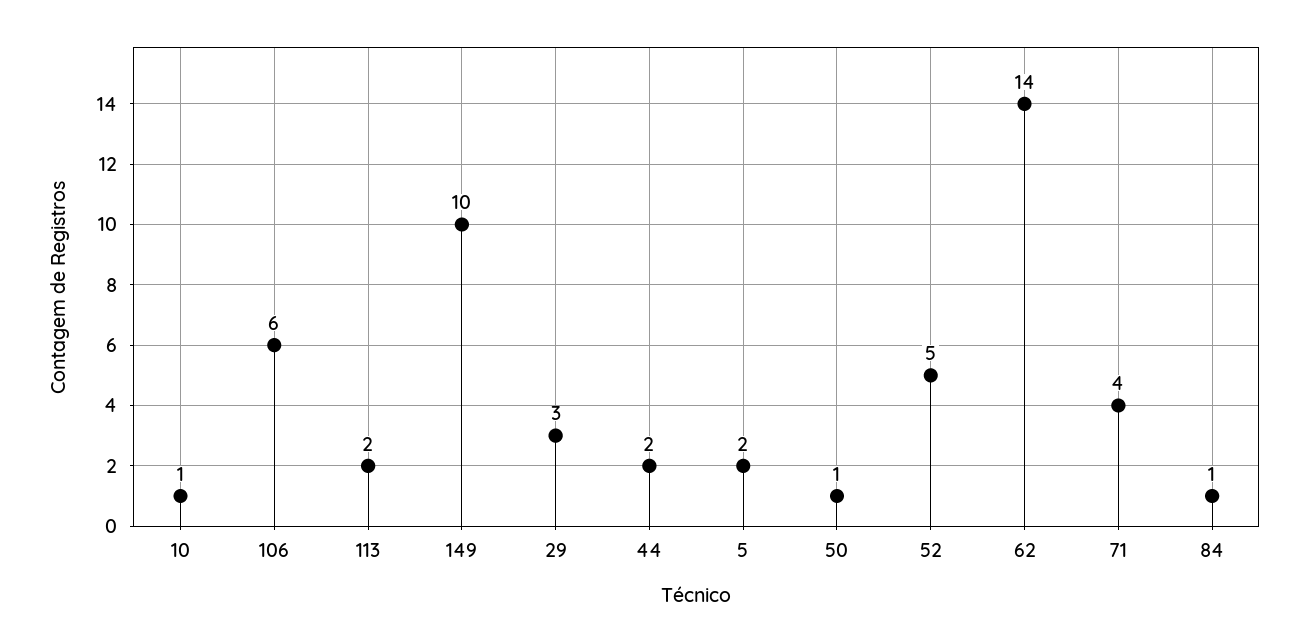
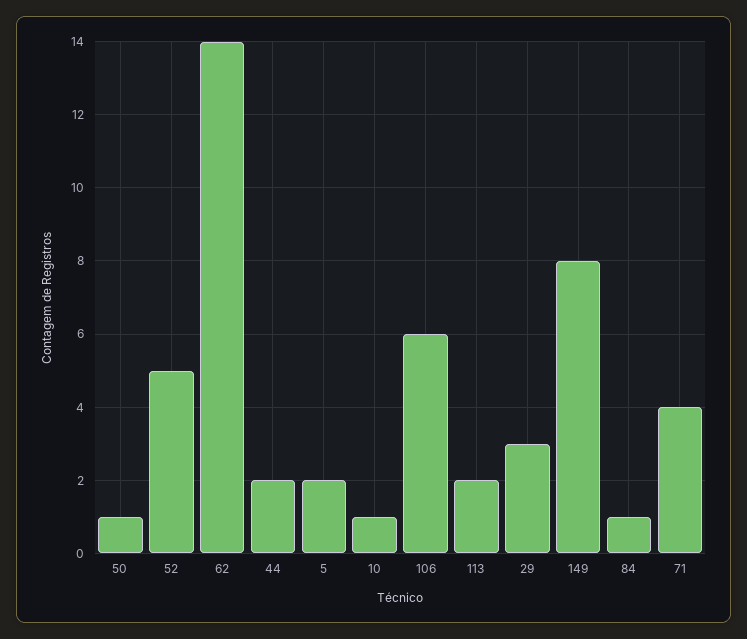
  {
    "10": 1,
    "106": 6,
    "113": 2,
-   "149": 10,
+   "149": 8,
    "29": 3,
    "44": 2,
    "5": 2,
    "50": 1,
    "52": 5,
    "62": 14,
    "71": 4,
    "84": 1
  }

